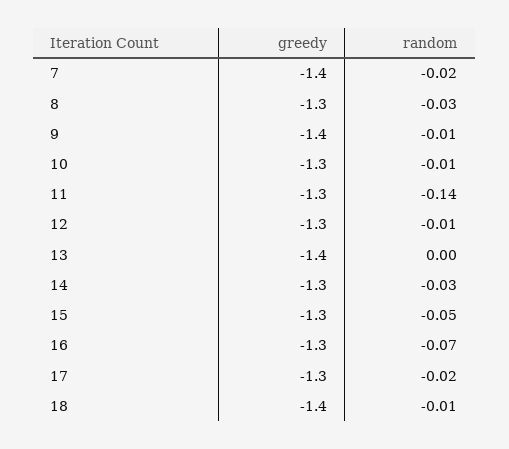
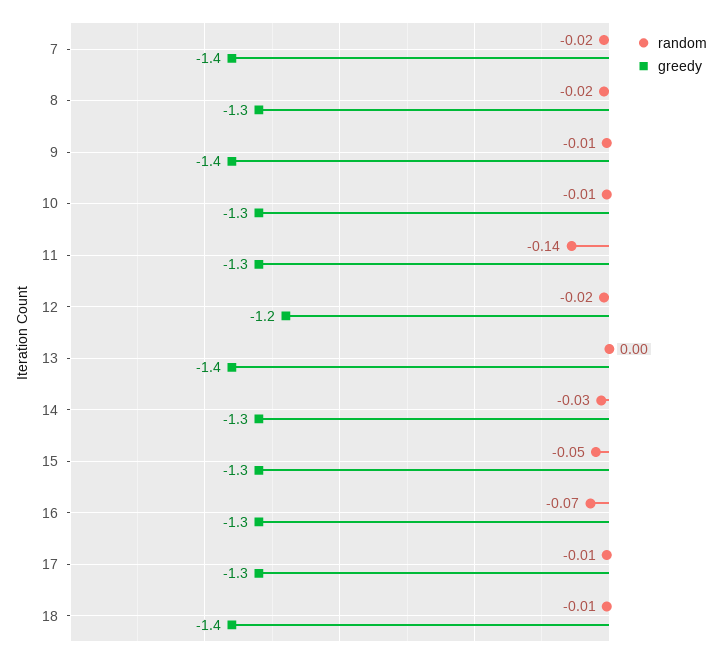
  {
    "greedy": {
      "7": -1.4,
      "8": -1.3,
      "9": -1.4,
      "10": -1.3,
      "11": -1.3,
-     "12": -1.3,
+     "12": -1.2,
      "13": -1.4,
      "14": -1.3,
      "15": -1.3,
      "16": -1.3,
      "17": -1.3,
      "18": -1.4
    },
    "random": {
      "7": -0.02,
-     "8": -0.03,
+     "8": -0.02,
      "9": -0.01,
      "10": -0.01,
      "11": -0.14,
-     "12": -0.01,
+     "12": -0.02,
      "13": 0,
      "14": -0.03,
      "15": -0.05,
      "16": -0.07,
-     "17": -0.02,
+     "17": -0.01,
      "18": -0.01
    }
  }

